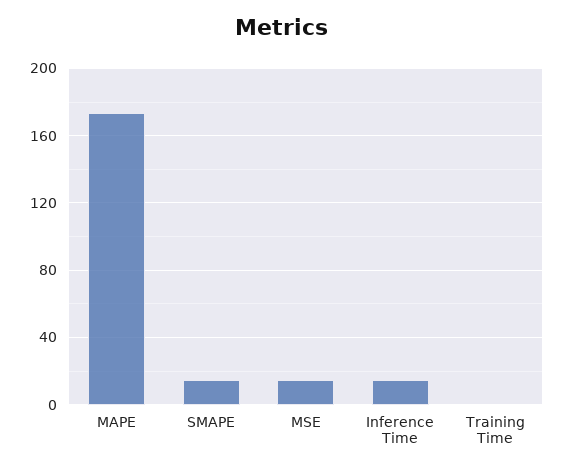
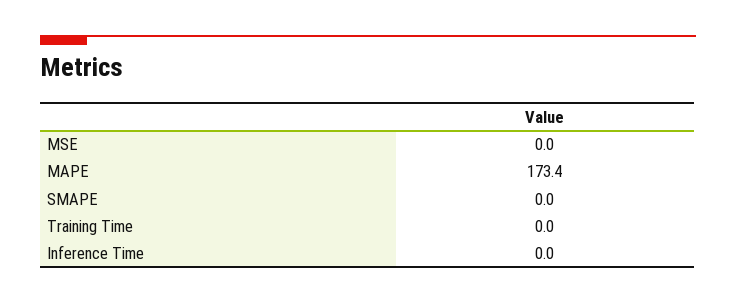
  {
    "MAPE": 173.4,
-   "SMAPE": 15,
+   "SMAPE": 0,
-   "MSE": 15,
+   "MSE": 0,
-   "Inference Time": 15,
+   "Inference Time": 0,
    "Training Time": 0
  }

